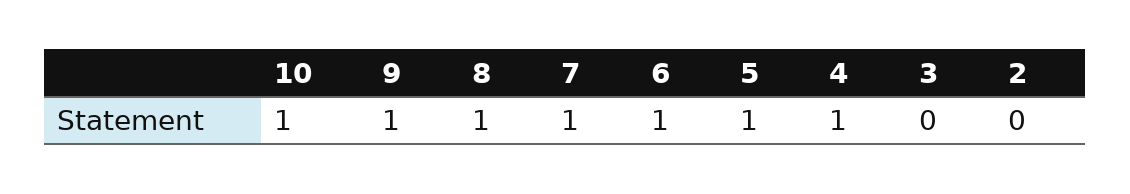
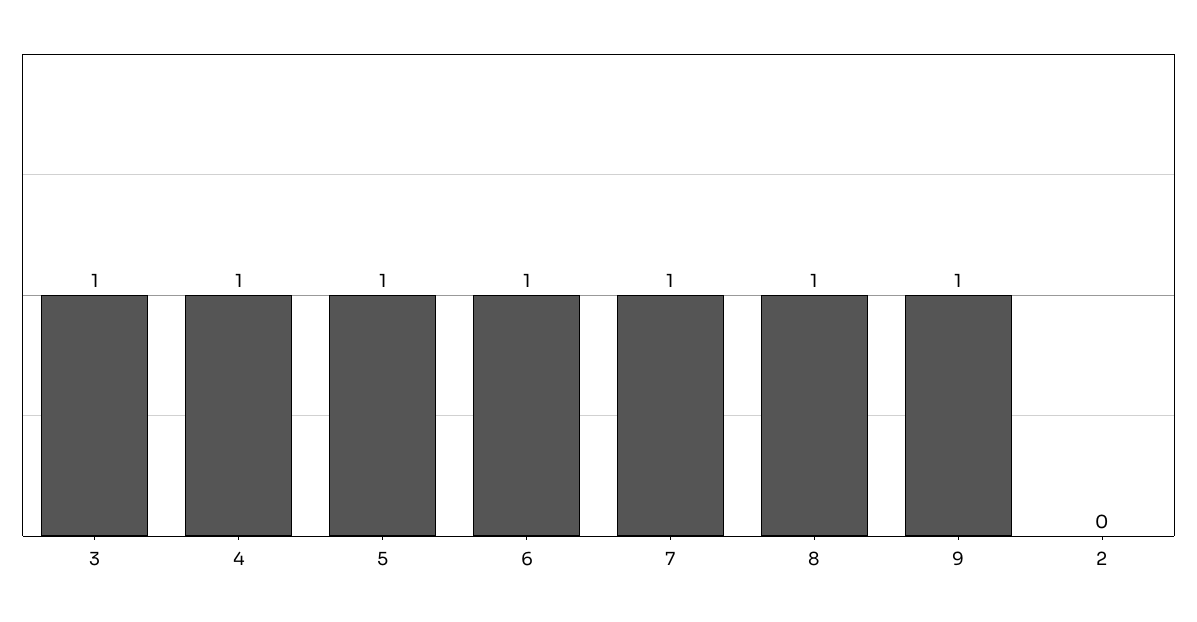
  {
-   "10": 1,
    "9": 1,
    "8": 1,
    "7": 1,
    "6": 1,
    "5": 1,
    "4": 1,
-   "3": 0,
+   "3": 1,
    "2": 0
  }

